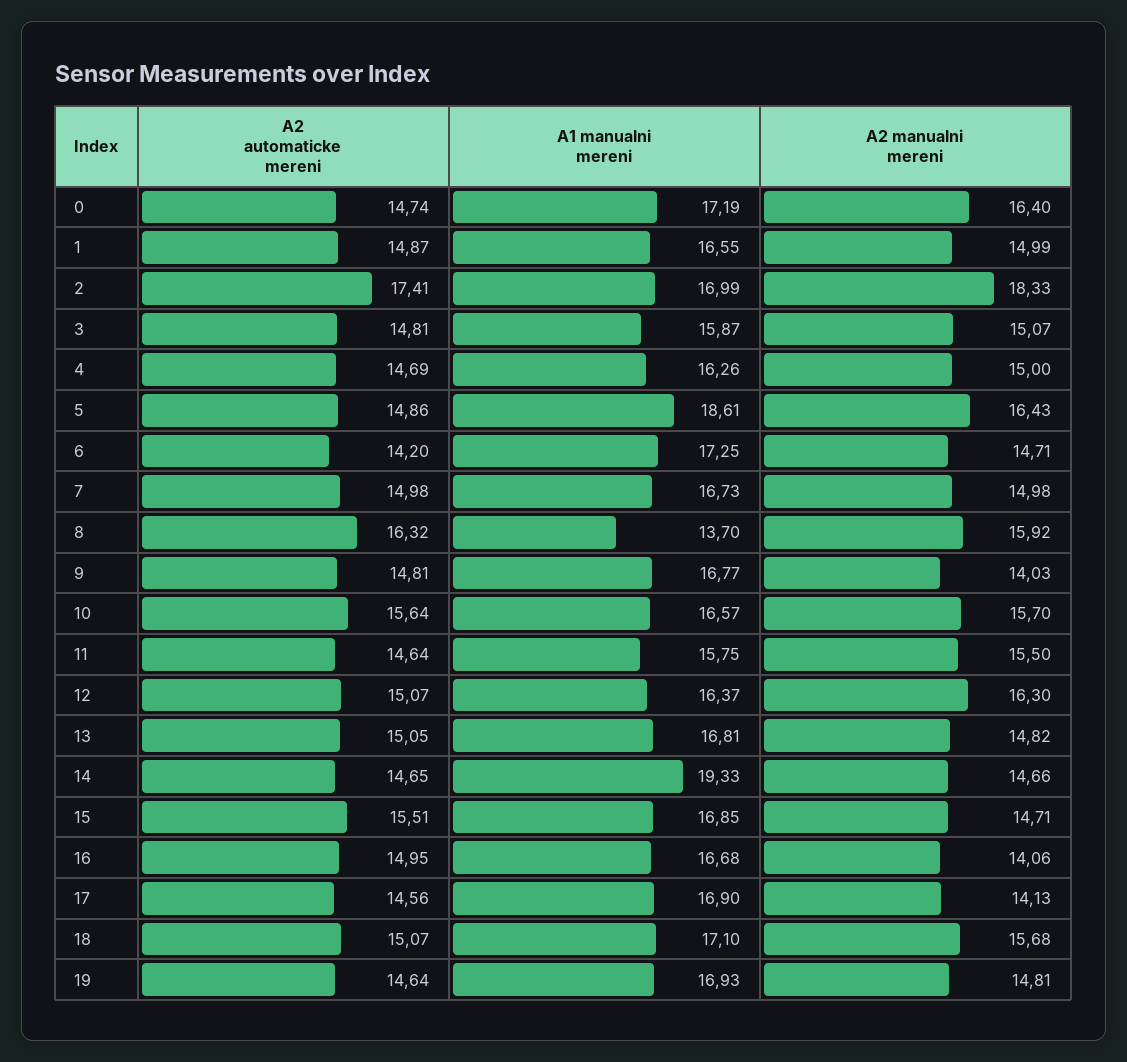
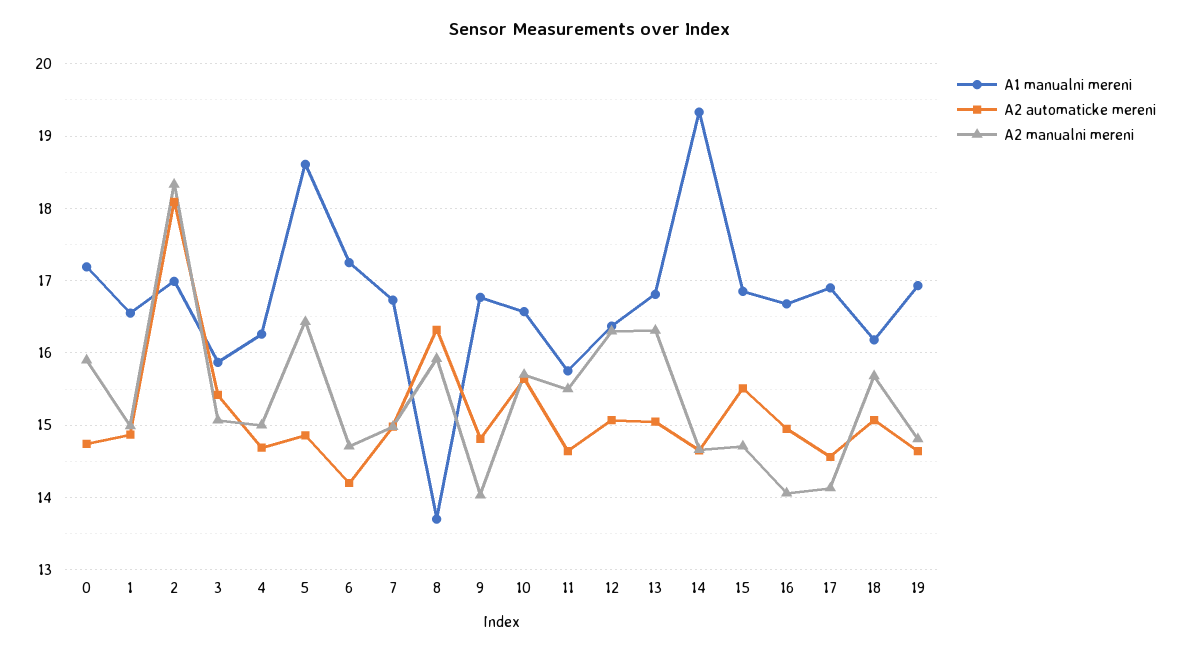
  {
    "A2 automaticke mereni": {
      "0": 14.74,
      "1": 14.87,
-     "2": 17.41,
+     "2": 18.1,
-     "3": 14.81,
+     "3": 15.4,
      "4": 14.69,
      "5": 14.86,
      "6": 14.2,
      "7": 14.98,
      "8": 16.32,
      "9": 14.81,
      "10": 15.64,
      "11": 14.64,
      "12": 15.07,
      "13": 15.05,
      "14": 14.65,
      "15": 15.51,
      "16": 14.95,
      "17": 14.56,
      "18": 15.07,
      "19": 14.64
    },
    "A1 manualni mereni": {
      "0": 17.19,
      "1": 16.55,
      "2": 16.99,
      "3": 15.87,
      "4": 16.26,
      "5": 18.61,
      "6": 17.25,
      "7": 16.73,
      "8": 13.7,
      "9": 16.77,
      "10": 16.57,
      "11": 15.75,
      "12": 16.37,
      "13": 16.81,
      "14": 19.33,
      "15": 16.85,
      "16": 16.68,
      "17": 16.9,
-     "18": 17.1,
+     "18": 16.2,
      "19": 16.93
    },
    "A2 manualni mereni": {
-     "0": 16.4,
+     "0": 15.9,
      "1": 14.99,
      "2": 18.33,
      "3": 15.07,
      "4": 15,
      "5": 16.43,
      "6": 14.71,
      "7": 14.98,
      "8": 15.92,
      "9": 14.03,
      "10": 15.7,
      "11": 15.5,
      "12": 16.3,
-     "13": 14.82,
+     "13": 16.3,
      "14": 14.66,
      "15": 14.71,
      "16": 14.06,
      "17": 14.13,
      "18": 15.68,
      "19": 14.81
    }
  }

